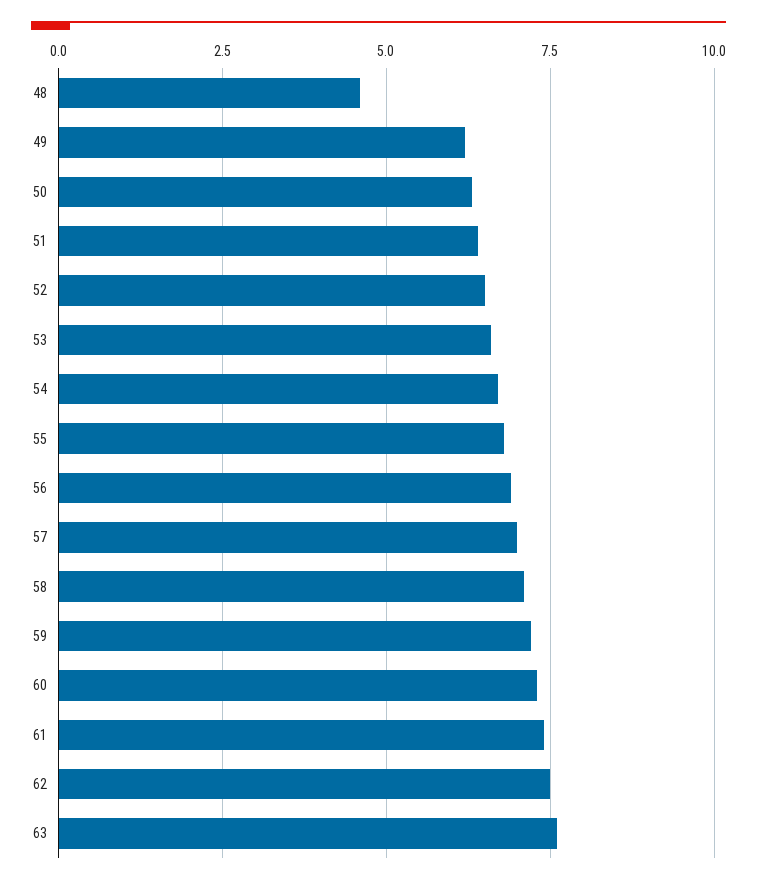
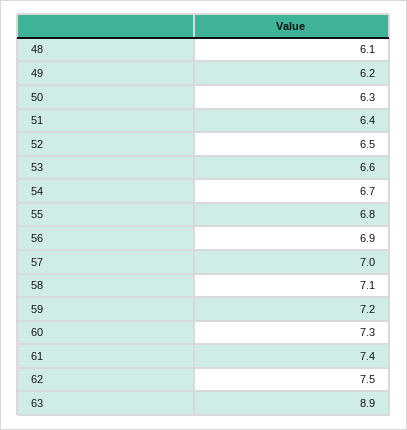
  {
-   "48": 4.5,
+   "48": 6.1,
    "49": 6.2,
    "50": 6.3,
    "51": 6.4,
    "52": 6.5,
    "53": 6.6,
    "54": 6.7,
    "55": 6.8,
    "56": 6.9,
    "57": 7,
    "58": 7.1,
    "59": 7.2,
    "60": 7.3,
    "61": 7.4,
    "62": 7.5,
-   "63": 7.5
+   "63": 8.9
  }

